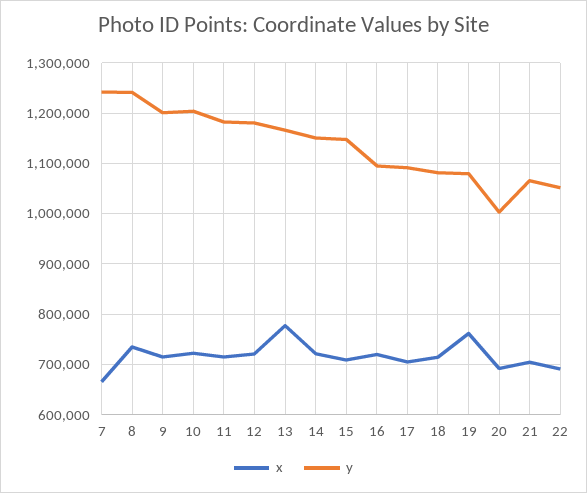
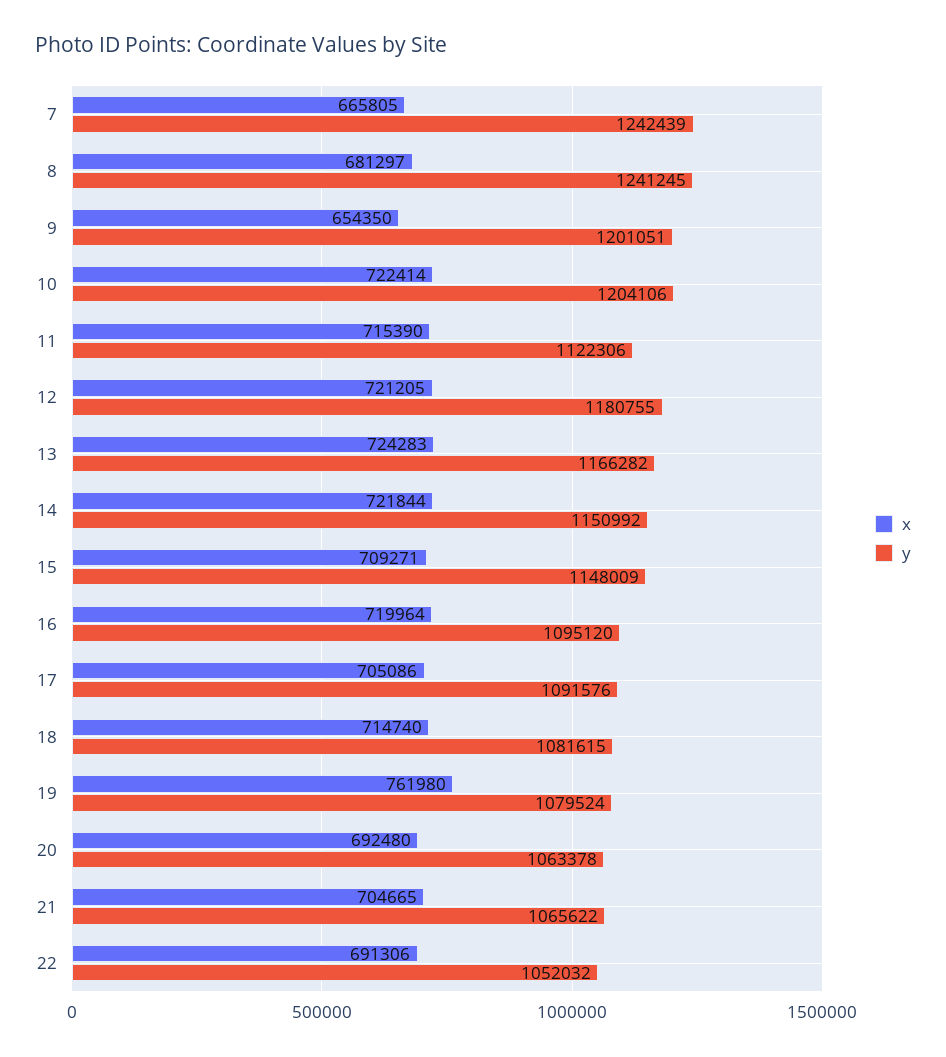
  {
    "x": {
      "7": 665805,
-     "8": 740000,
+     "8": 681297,
-     "9": 720000,
+     "9": 654350,
      "10": 722414,
      "11": 715390,
      "12": 721205,
-     "13": 780000,
+     "13": 724283,
      "14": 721844,
      "15": 709271,
      "16": 719964,
      "17": 705086,
      "18": 714740,
      "19": 761980,
      "20": 692480,
      "21": 704665,
      "22": 691306
    },
    "y": {
      "7": 1242439,
      "8": 1241245,
      "9": 1201051,
      "10": 1204106,
-     "11": 1180000,
+     "11": 1122306,
      "12": 1180755,
      "13": 1166282,
      "14": 1150992,
      "15": 1148009,
      "16": 1095120,
      "17": 1091576,
      "18": 1081615,
      "19": 1079524,
-     "20": 1000000,
+     "20": 1063378,
      "21": 1065622,
      "22": 1052032
    }
  }

